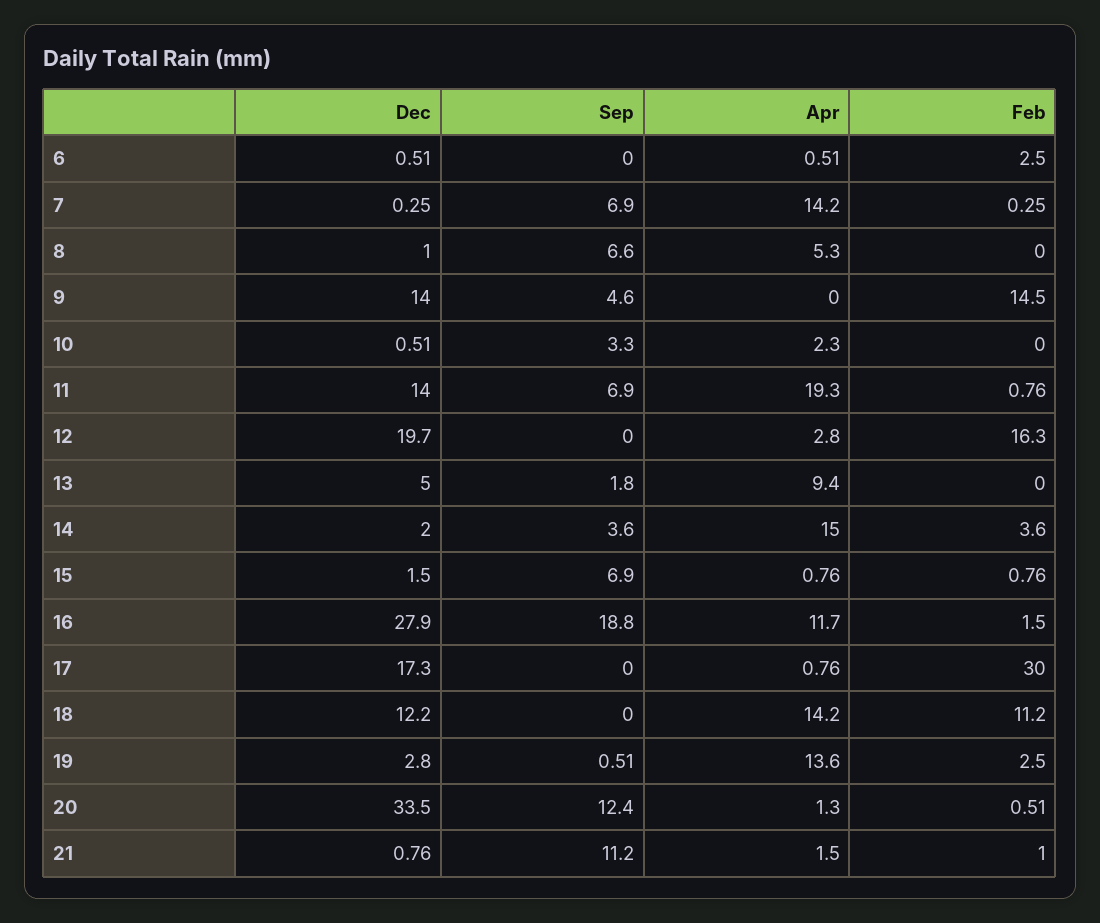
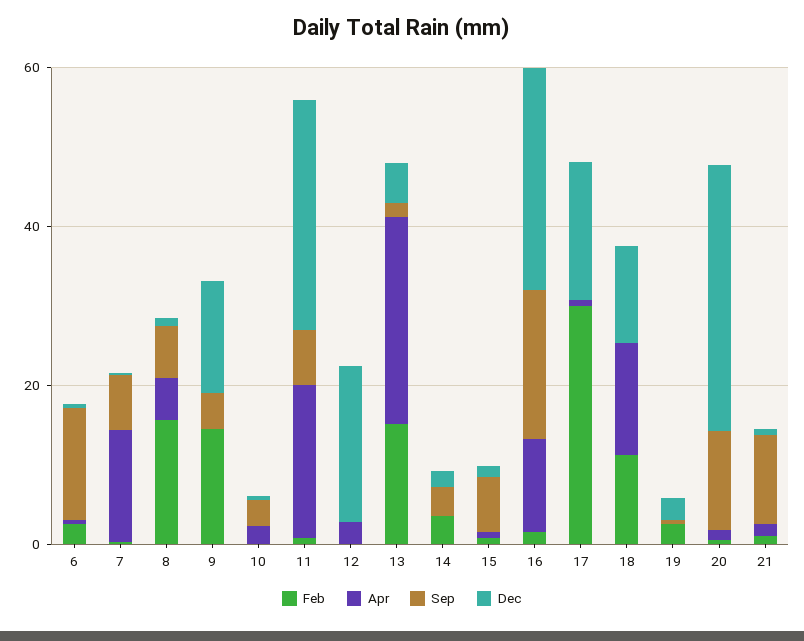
  {
    "Dec": {
      "6": 0.51,
      "7": 0.25,
      "8": 1,
      "9": 14,
      "10": 0.51,
-     "11": 14,
+     "11": 30,
      "12": 19.7,
      "13": 5,
      "14": 2,
      "15": 1.5,
      "16": 27.9,
      "17": 17.3,
      "18": 12.2,
      "19": 2.8,
      "20": 33.5,
      "21": 0.76
    },
    "Sep": {
-     "6": 0,
+     "6": 15,
      "7": 6.9,
      "8": 6.6,
      "9": 4.6,
      "10": 3.3,
      "11": 6.9,
      "12": 0,
      "13": 1.8,
      "14": 3.6,
      "15": 6.9,
      "16": 18.8,
      "17": 0,
      "18": 0,
      "19": 0.51,
      "20": 12.4,
      "21": 11.2
    },
    "Apr": {
      "6": 0.51,
      "7": 14.2,
      "8": 5.3,
      "9": 0,
      "10": 2.3,
      "11": 19.3,
      "12": 2.8,
-     "13": 9.4,
+     "13": 25,
-     "14": 15,
+     "14": 0,
      "15": 0.76,
      "16": 11.7,
      "17": 0.76,
      "18": 14.2,
-     "19": 13.6,
+     "19": 0,
      "20": 1.3,
      "21": 1.5
    },
    "Feb": {
      "6": 2.5,
      "7": 0.25,
-     "8": 0,
+     "8": 15,
      "9": 14.5,
      "10": 0,
      "11": 0.76,
-     "12": 16.3,
+     "12": 0,
-     "13": 0,
+     "13": 15,
      "14": 3.6,
      "15": 0.76,
      "16": 1.5,
      "17": 30,
      "18": 11.2,
      "19": 2.5,
      "20": 0.51,
      "21": 1
    }
  }

